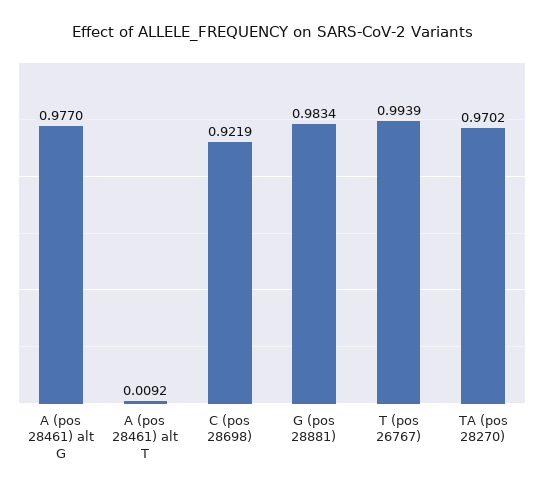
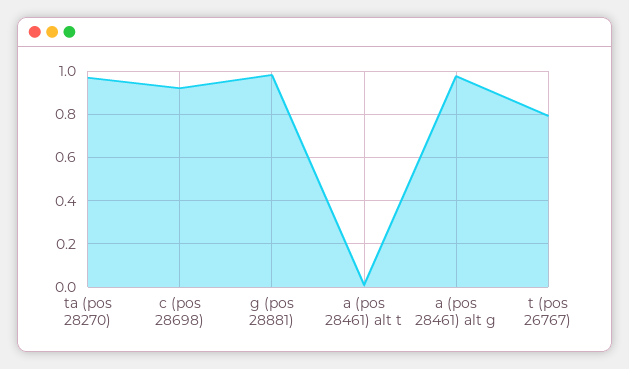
  {
    "A (pos 28461) alt G": 0.977,
    "A (pos 28461) alt T": 0.0092,
    "C (pos 28698)": 0.9219,
    "G (pos 28881)": 0.9834,
-   "T (pos 26767)": 0.9939,
+   "T (pos 26767)": 0.8,
    "TA (pos 28270)": 0.9702
  }

